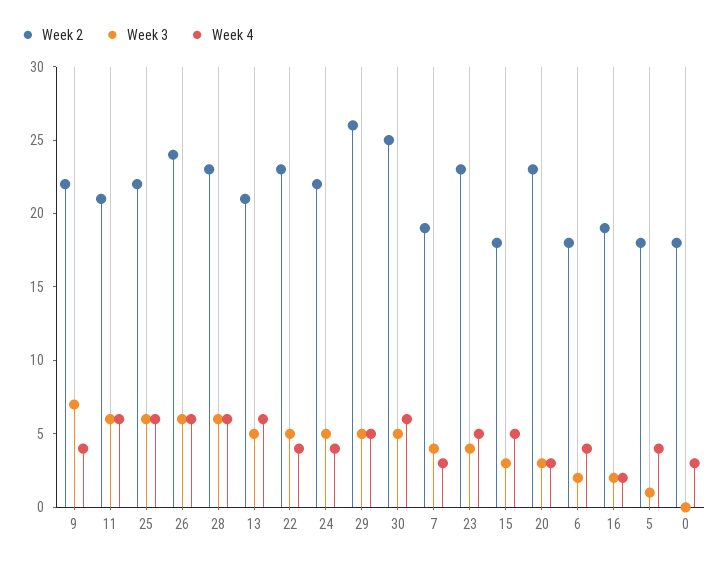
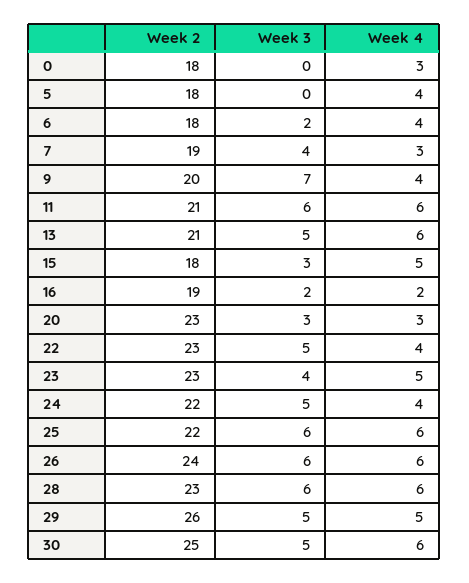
  {
    "Week 2": {
-     "9": 22,
+     "9": 20,
      "11": 21,
      "25": 22,
      "26": 24,
      "28": 23,
      "13": 21,
      "22": 23,
      "24": 22,
      "29": 26,
      "30": 25,
      "7": 19,
      "23": 23,
      "15": 18,
      "20": 23,
      "6": 18,
      "16": 19,
      "5": 18,
      "0": 18
    },
    "Week 3": {
      "9": 7,
      "11": 6,
      "25": 6,
      "26": 6,
      "28": 6,
      "13": 5,
      "22": 5,
      "24": 5,
      "29": 5,
      "30": 5,
      "7": 4,
      "23": 4,
      "15": 3,
      "20": 3,
      "6": 2,
      "16": 2,
-     "5": 1,
+     "5": 0,
      "0": 0
    },
    "Week 4": {
      "9": 4,
      "11": 6,
      "25": 6,
      "26": 6,
      "28": 6,
      "13": 6,
      "22": 4,
      "24": 4,
      "29": 5,
      "30": 6,
      "7": 3,
      "23": 5,
      "15": 5,
      "20": 3,
      "6": 4,
      "16": 2,
      "5": 4,
      "0": 3
    }
  }

